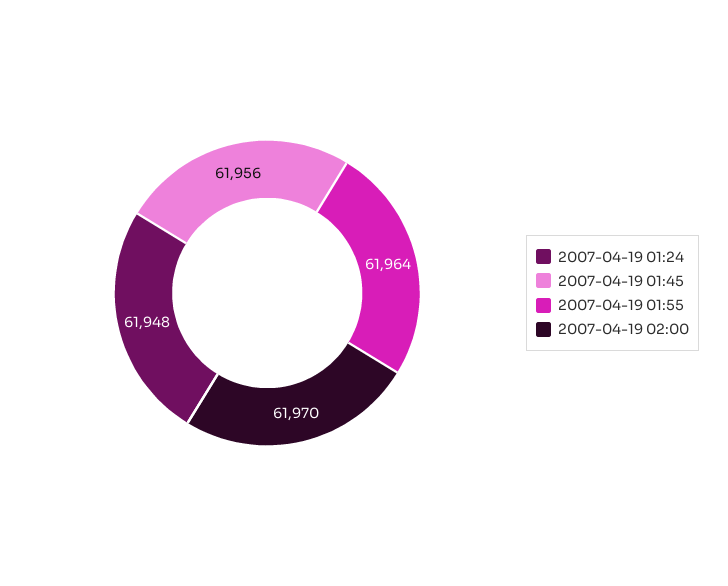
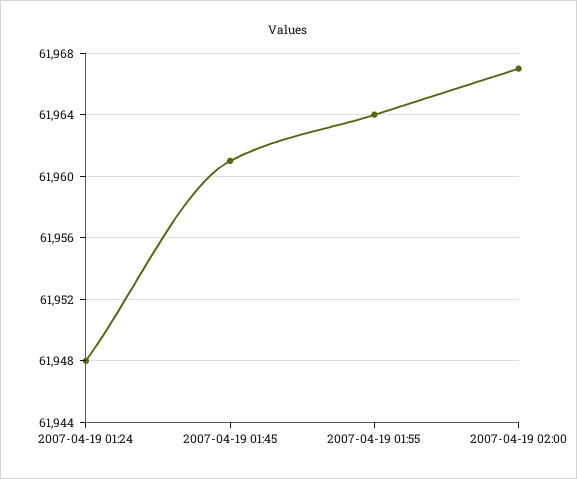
  {
    "2007-04-19 01:24": 61948,
-   "2007-04-19 01:45": 61956,
+   "2007-04-19 01:45": 61961,
    "2007-04-19 01:55": 61964,
-   "2007-04-19 02:00": 61970
+   "2007-04-19 02:00": 61967
  }

